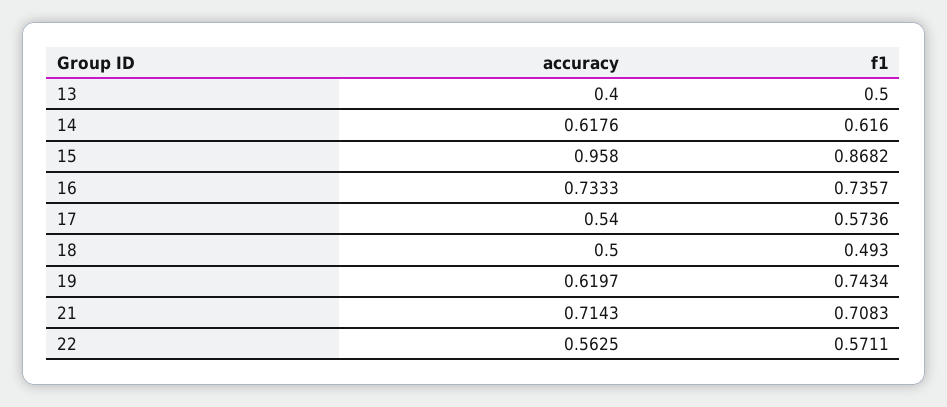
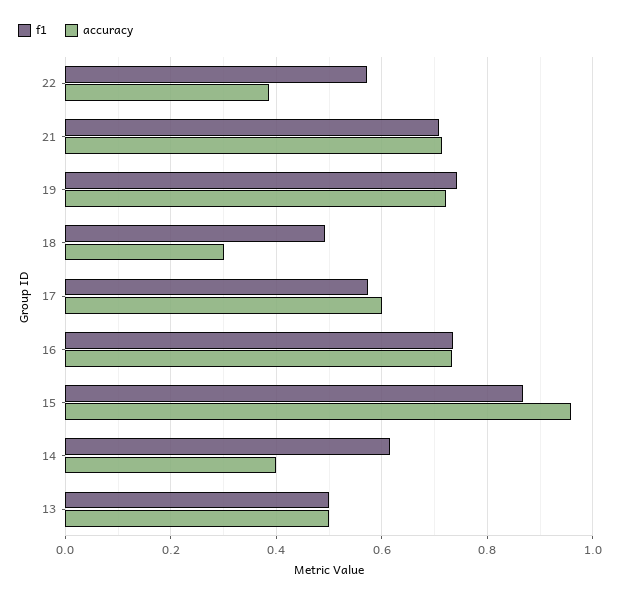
  {
    "accuracy": {
-     "13": 0.4,
+     "13": 0.5,
-     "14": 0.6176,
+     "14": 0.4,
      "15": 0.958,
      "16": 0.7333,
-     "17": 0.54,
+     "17": 0.6,
-     "18": 0.5,
+     "18": 0.3,
-     "19": 0.6197,
+     "19": 0.72,
      "21": 0.7143,
-     "22": 0.5625
+     "22": 0.38
    },
    "f1": {
      "13": 0.5,
      "14": 0.616,
      "15": 0.8682,
      "16": 0.7357,
      "17": 0.5736,
      "18": 0.493,
      "19": 0.7434,
      "21": 0.7083,
      "22": 0.5711
    }
  }

